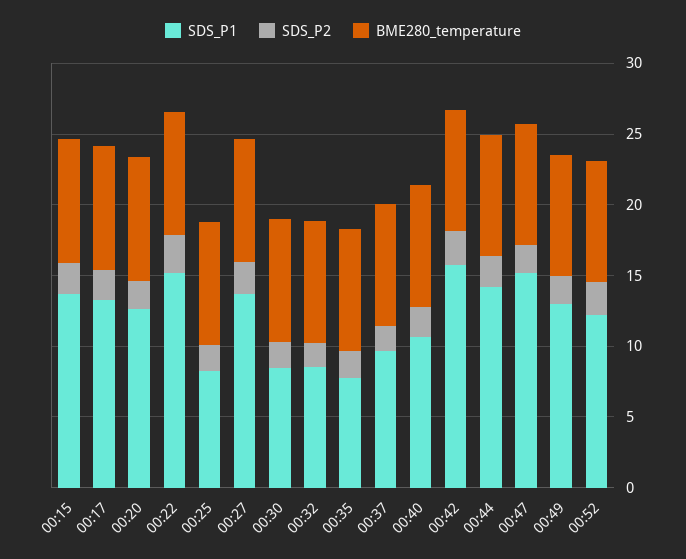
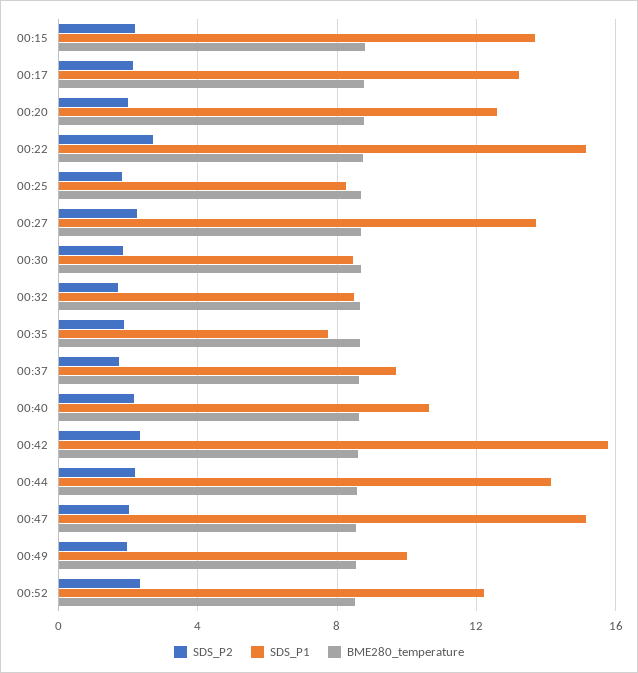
  {
    "SDS_P1": {
      "00:15": 13.5,
      "00:17": 13,
      "00:20": 12.5,
      "00:22": 15,
      "00:25": 8.5,
      "00:27": 13.5,
      "00:30": 8.5,
      "00:32": 8.5,
      "00:35": 8,
      "00:37": 9.5,
      "00:40": 10.5,
      "00:42": 16,
      "00:44": 14,
      "00:47": 15,
-     "00:49": 13,
+     "00:49": 10,
      "00:52": 12
    },
    "SDS_P2": {
      "00:15": 2,
      "00:17": 2,
      "00:20": 2,
      "00:22": 2.5,
      "00:25": 2,
      "00:27": 2.5,
      "00:30": 2,
      "00:32": 1.5,
      "00:35": 2,
      "00:37": 1.5,
      "00:40": 2,
      "00:42": 2.5,
      "00:44": 2,
      "00:47": 2,
      "00:49": 2,
      "00:52": 2.5
    },
    "BME280_temperature": {
      "00:15": 9,
      "00:17": 9,
      "00:20": 9,
      "00:22": 8.5,
      "00:25": 8.5,
      "00:27": 8.5,
      "00:30": 8.5,
      "00:32": 8.5,
      "00:35": 8.5,
      "00:37": 8.5,
      "00:40": 8.5,
      "00:42": 8.5,
      "00:44": 8.5,
      "00:47": 8.5,
      "00:49": 8.5,
      "00:52": 8.5
    }
  }

